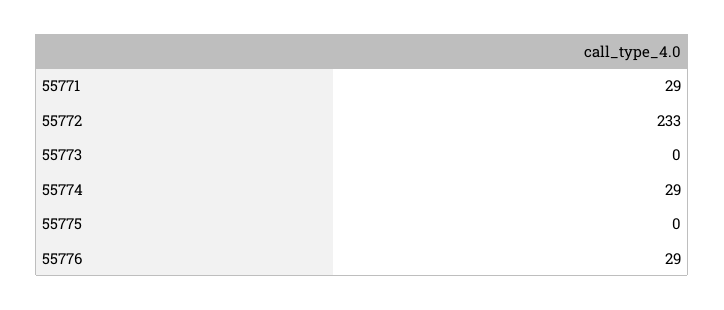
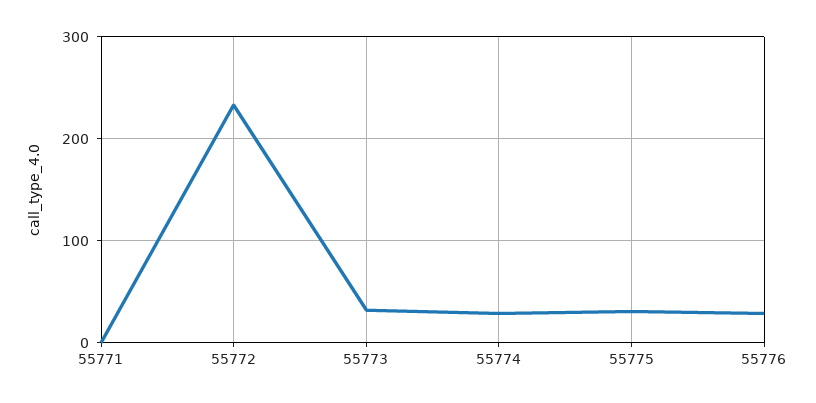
  {
-   "55771": 29,
+   "55771": 0,
    "55772": 233,
-   "55773": 0,
+   "55773": 30,
    "55774": 29,
-   "55775": 0,
+   "55775": 30,
    "55776": 29
  }

